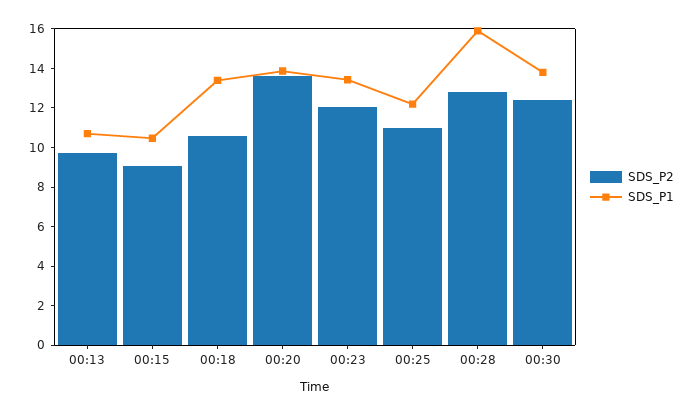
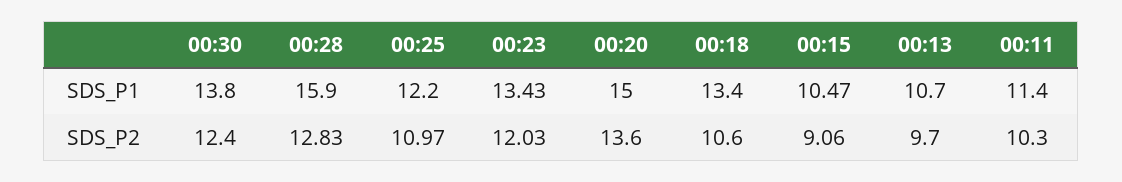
  {
    "SDS_P2": {
      "00:13": 9.7,
      "00:15": 9.06,
      "00:18": 10.6,
      "00:20": 13.6,
      "00:23": 12.03,
      "00:25": 10.97,
      "00:28": 12.83,
-     "00:30": 12.4
+     "00:30": 12.4,
+     "00:11": 10.3
    },
    "SDS_P1": {
      "00:13": 10.7,
      "00:15": 10.47,
      "00:18": 13.4,
-     "00:20": 14,
+     "00:20": 15,
      "00:23": 13.43,
      "00:25": 12.2,
      "00:28": 15.9,
-     "00:30": 13.8
+     "00:30": 13.8,
+     "00:11": 11.4
    }
  }

